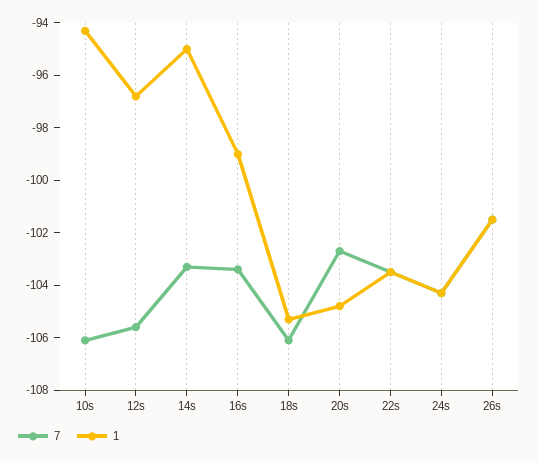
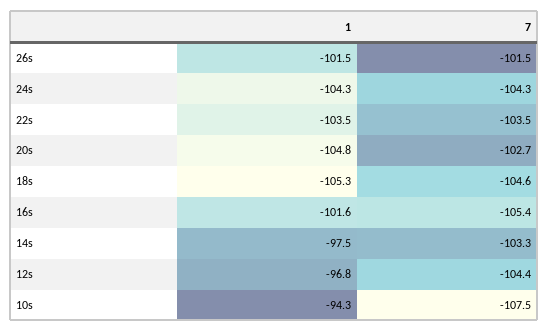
  {
    "7": {
-     "10s": -106,
+     "10s": -107.5,
-     "12s": -105.5,
+     "12s": -104.4,
      "14s": -103.3,
-     "16s": -103.5,
+     "16s": -105.4,
-     "18s": -106,
+     "18s": -104.6,
      "20s": -102.7,
      "22s": -103.5,
      "24s": -104.3,
      "26s": -101.5
    },
    "1": {
      "10s": -94.3,
      "12s": -96.8,
-     "14s": -95,
+     "14s": -97.5,
-     "16s": -99,
+     "16s": -101.6,
      "18s": -105.3,
      "20s": -104.8,
      "22s": -103.5,
      "24s": -104.3,
      "26s": -101.5
    }
  }

